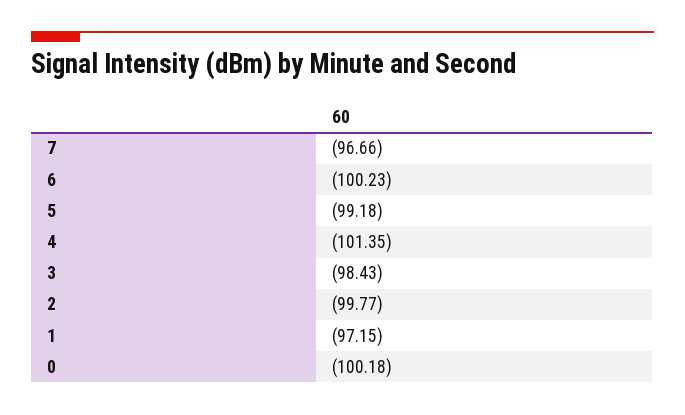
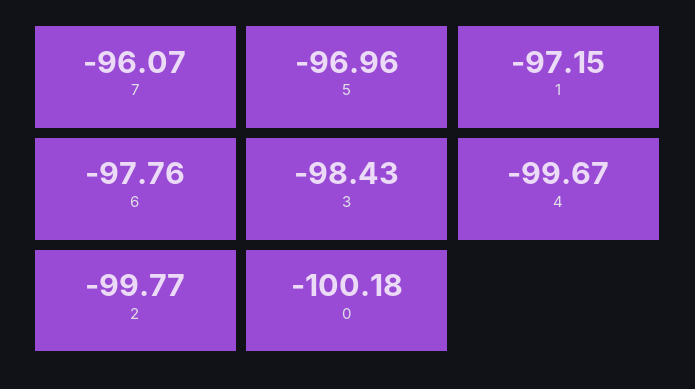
  {
-   "7": -96.66,
+   "7": -96.07,
-   "6": -100.23,
+   "6": -97.76,
-   "5": -99.18,
+   "5": -96.96,
-   "4": -101.35,
+   "4": -99.67,
    "3": -98.43,
    "2": -99.77,
    "1": -97.15,
    "0": -100.18
  }

